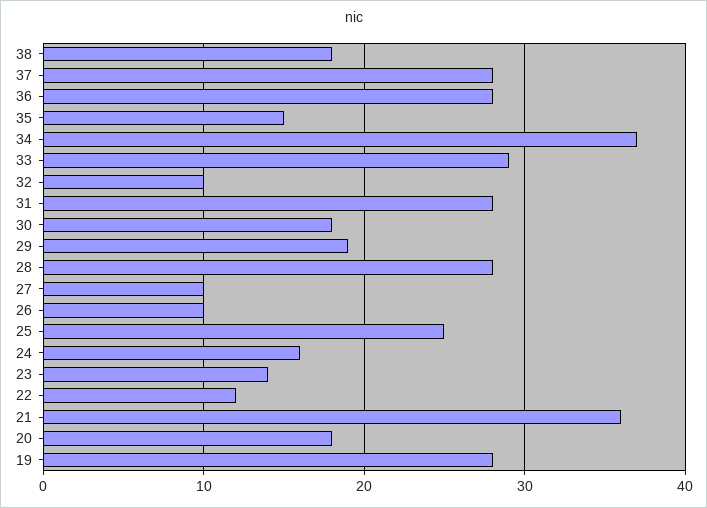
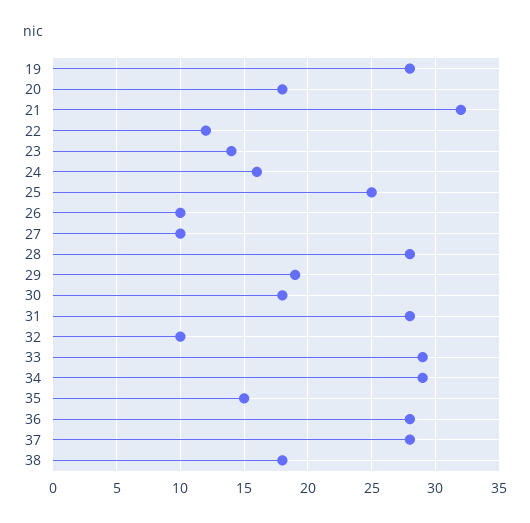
  {
    "38": 18,
    "37": 28,
    "36": 28,
    "35": 15,
-   "34": 37,
+   "34": 29,
    "33": 29,
    "32": 10,
    "31": 28,
    "30": 18,
    "29": 19,
    "28": 28,
    "27": 10,
    "26": 10,
    "25": 25,
    "24": 16,
    "23": 14,
    "22": 12,
-   "21": 36,
+   "21": 32,
    "20": 18,
    "19": 28
  }

